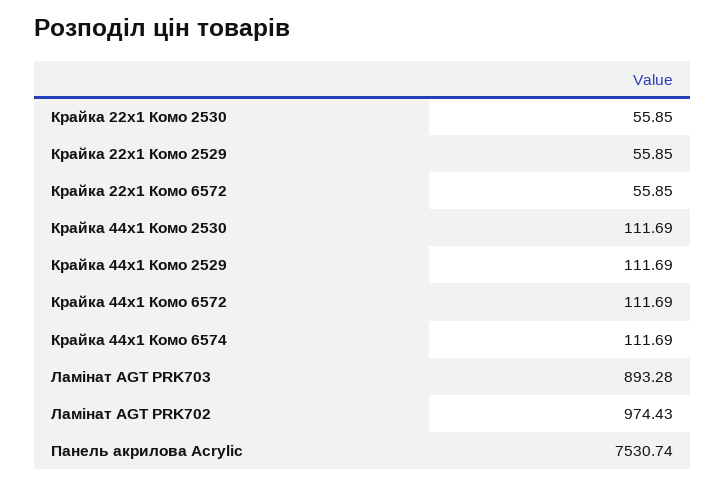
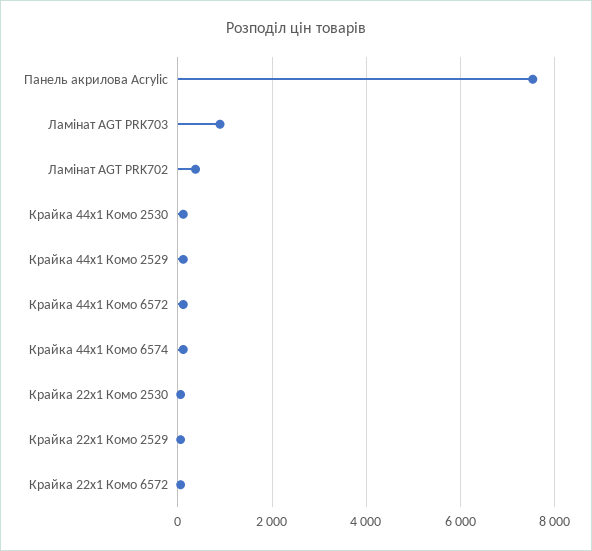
  {
    "Крайка 22x1 Комо 2530": 55.85,
    "Крайка 22x1 Комо 2529": 55.85,
    "Крайка 22x1 Комо 6572": 55.85,
    "Крайка 44x1 Комо 2530": 111.69,
    "Крайка 44x1 Комо 2529": 111.69,
    "Крайка 44x1 Комо 6572": 111.69,
    "Крайка 44x1 Комо 6574": 111.69,
    "Ламінат AGT PRK703": 893.28,
-   "Ламінат AGT PRK702": 974.43,
+   "Ламінат AGT PRK702": 400,
    "Панель акрилова Acrylic": 7530.74
  }

